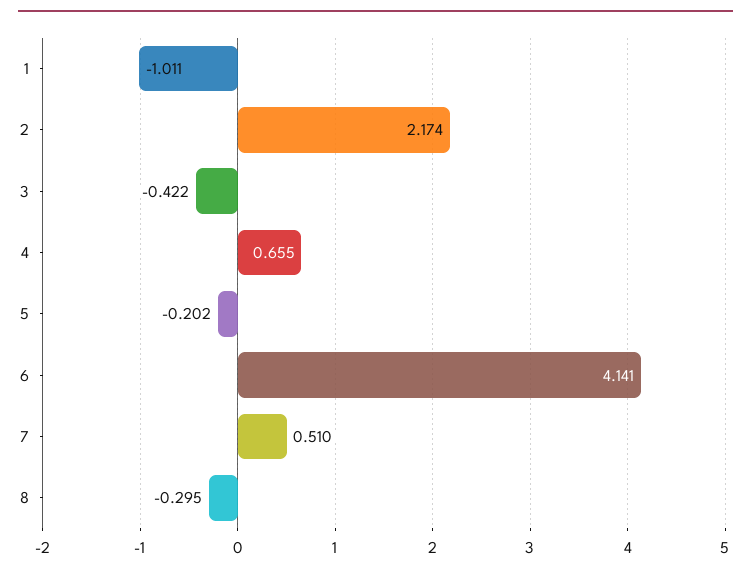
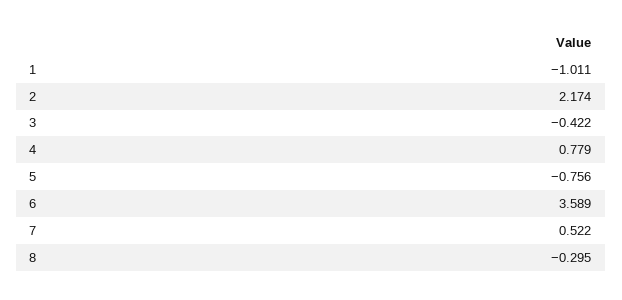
  {
    "1": -1.011,
    "2": 2.174,
    "3": -0.422,
-   "4": 0.655,
+   "4": 0.779,
-   "5": -0.202,
+   "5": -0.756,
-   "6": 4.141,
+   "6": 3.589,
-   "7": 0.51,
+   "7": 0.522,
    "8": -0.295
  }

